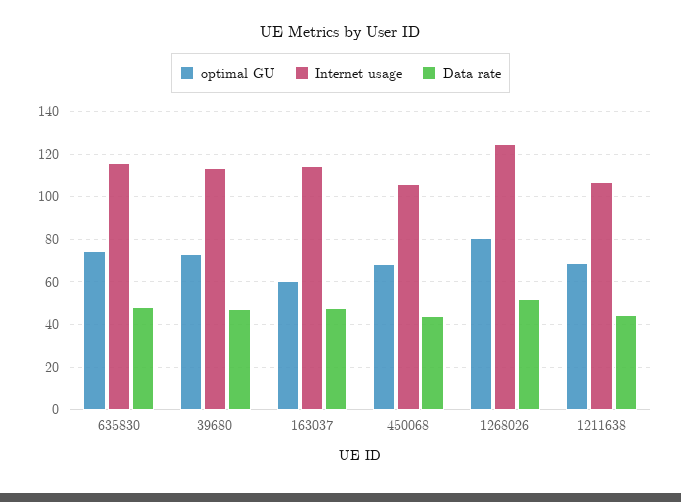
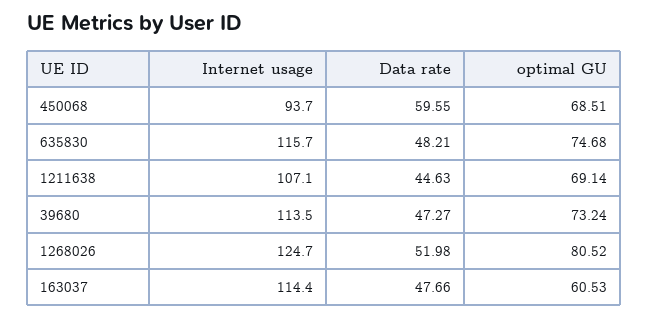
  {
    "optimal GU": {
      "635830": 74.68,
      "39680": 73.24,
      "163037": 60.53,
      "450068": 68.51,
      "1268026": 80.52,
      "1211638": 69.14
    },
    "Internet usage": {
      "635830": 115.7,
      "39680": 113.5,
      "163037": 114.4,
-     "450068": 105,
+     "450068": 93.7,
      "1268026": 124.7,
      "1211638": 107.1
    },
    "Data rate": {
      "635830": 48.21,
      "39680": 47.27,
      "163037": 47.66,
-     "450068": 45,
+     "450068": 59.55,
      "1268026": 51.98,
      "1211638": 44.63
    }
  }

